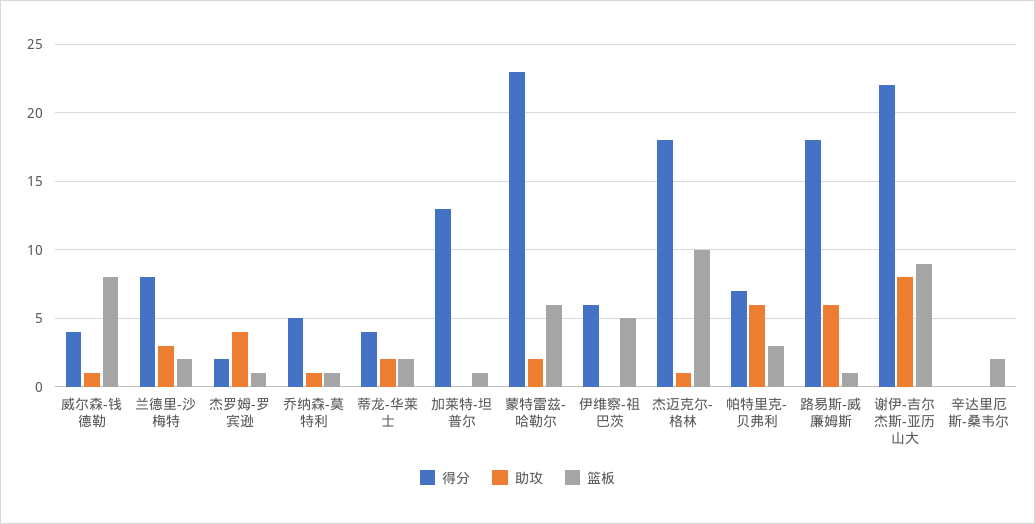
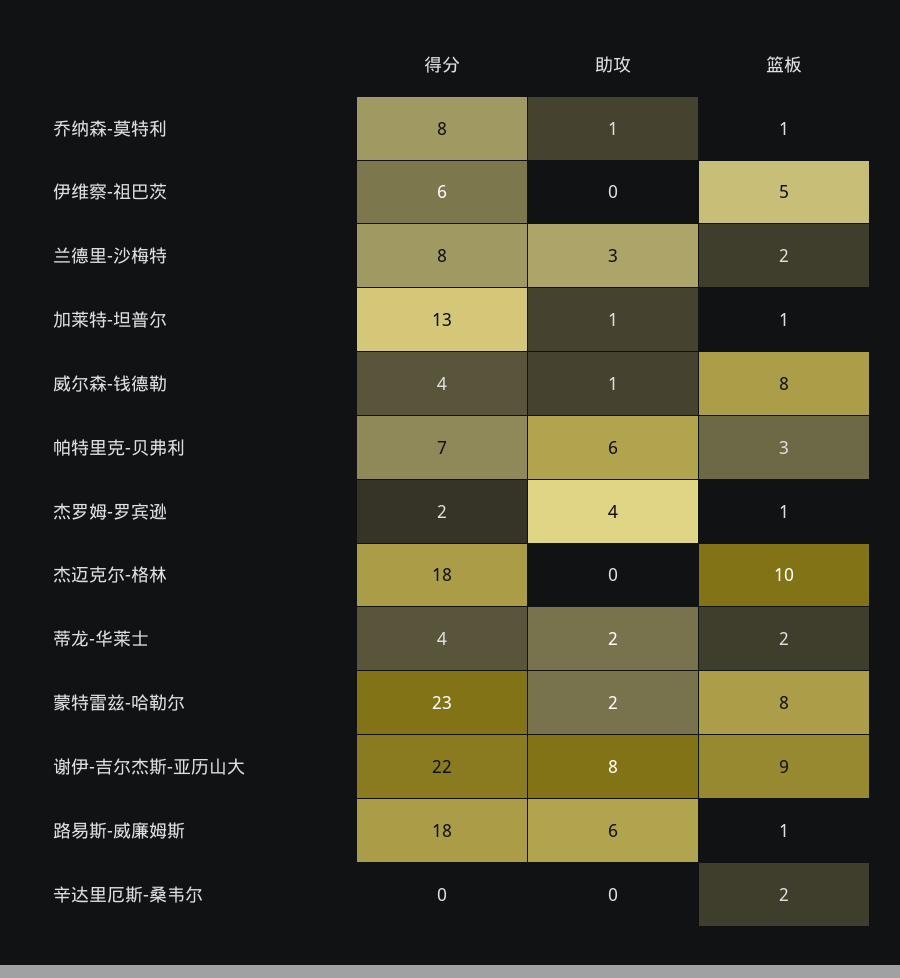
  {
    "得分": {
      "威尔森-钱德勒": 4,
      "兰德里-沙梅特": 8,
      "杰罗姆-罗宾逊": 2,
-     "乔纳森-莫特利": 5,
+     "乔纳森-莫特利": 8,
      "蒂龙-华莱士": 4,
      "加莱特-坦普尔": 13,
      "蒙特雷兹-哈勒尔": 23,
      "伊维察-祖巴茨": 6,
      "杰迈克尔-格林": 18,
      "帕特里克-贝弗利": 7,
      "路易斯-威廉姆斯": 18,
      "谢伊-吉尔杰斯-亚历山大": 22,
      "辛达里厄斯-桑韦尔": 0
    },
    "助攻": {
      "威尔森-钱德勒": 1,
      "兰德里-沙梅特": 3,
      "杰罗姆-罗宾逊": 4,
      "乔纳森-莫特利": 1,
      "蒂龙-华莱士": 2,
-     "加莱特-坦普尔": 0,
+     "加莱特-坦普尔": 1,
      "蒙特雷兹-哈勒尔": 2,
      "伊维察-祖巴茨": 0,
-     "杰迈克尔-格林": 1,
+     "杰迈克尔-格林": 0,
      "帕特里克-贝弗利": 6,
      "路易斯-威廉姆斯": 6,
      "谢伊-吉尔杰斯-亚历山大": 8,
      "辛达里厄斯-桑韦尔": 0
    },
    "篮板": {
      "威尔森-钱德勒": 8,
      "兰德里-沙梅特": 2,
      "杰罗姆-罗宾逊": 1,
      "乔纳森-莫特利": 1,
      "蒂龙-华莱士": 2,
      "加莱特-坦普尔": 1,
-     "蒙特雷兹-哈勒尔": 6,
+     "蒙特雷兹-哈勒尔": 8,
      "伊维察-祖巴茨": 5,
      "杰迈克尔-格林": 10,
      "帕特里克-贝弗利": 3,
      "路易斯-威廉姆斯": 1,
      "谢伊-吉尔杰斯-亚历山大": 9,
      "辛达里厄斯-桑韦尔": 2
    }
  }

